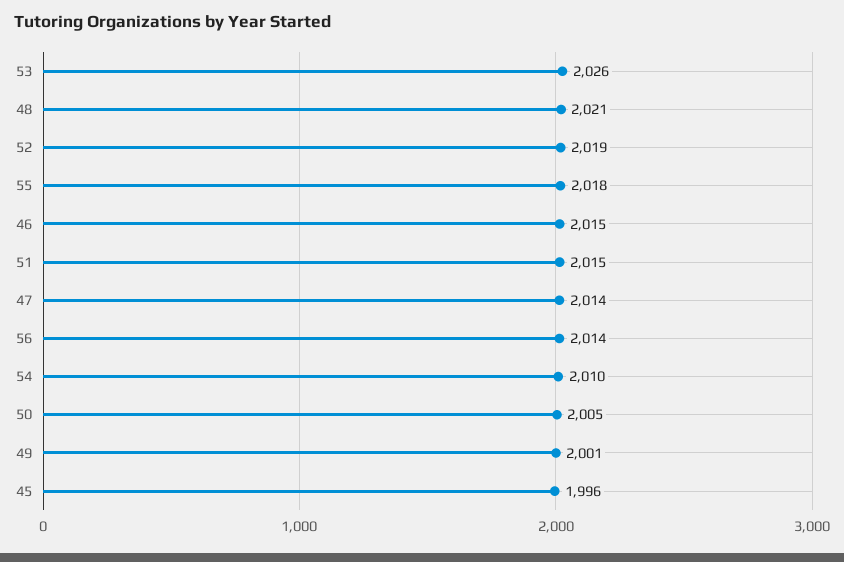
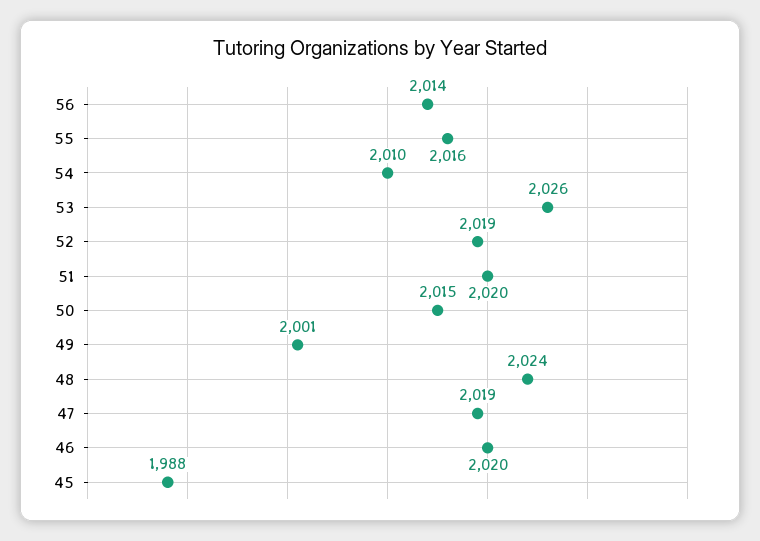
  {
    "53": 2026,
-   "48": 2021,
+   "48": 2024,
    "52": 2019,
-   "55": 2018,
+   "55": 2016,
-   "46": 2015,
+   "46": 2020,
-   "51": 2015,
+   "51": 2020,
-   "47": 2014,
+   "47": 2019,
    "56": 2014,
    "54": 2010,
-   "50": 2005,
+   "50": 2015,
    "49": 2001,
-   "45": 1996
+   "45": 1988
  }

